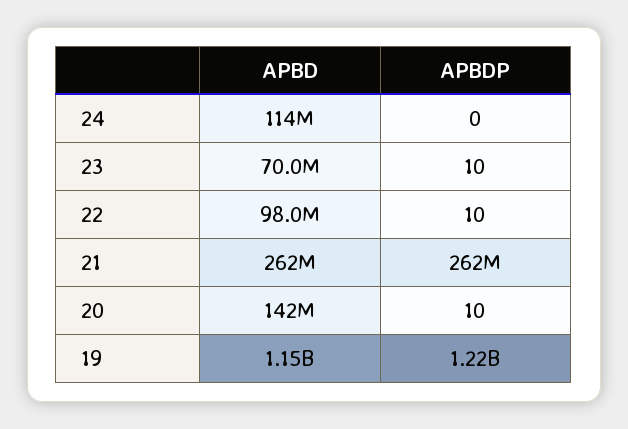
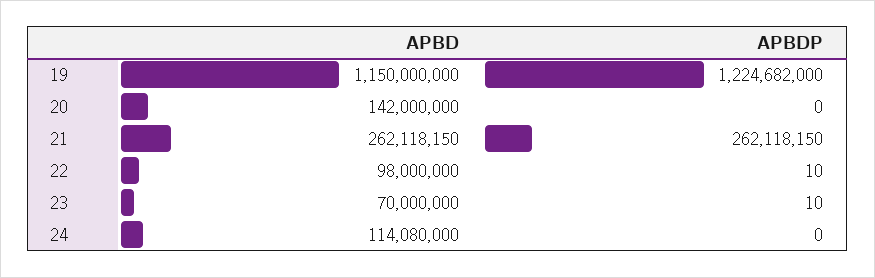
  {
    "APBD": {
      "24": 114080000,
      "23": 70000000,
      "22": 98000000,
      "21": 262118150,
      "20": 142000000,
      "19": 1150000000
    },
    "APBDP": {
      "24": 0,
      "23": 10,
      "22": 10,
      "21": 262118150,
-     "20": 10,
+     "20": 0,
      "19": 1224682000
    }
  }

